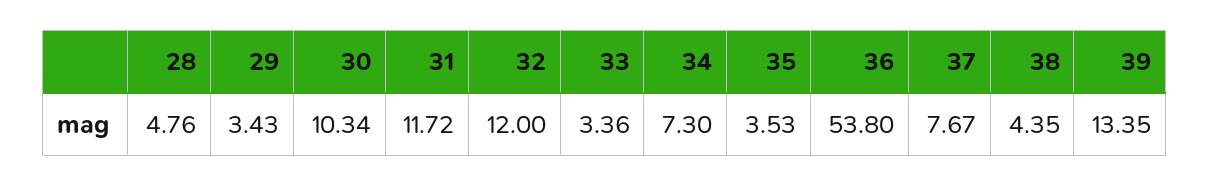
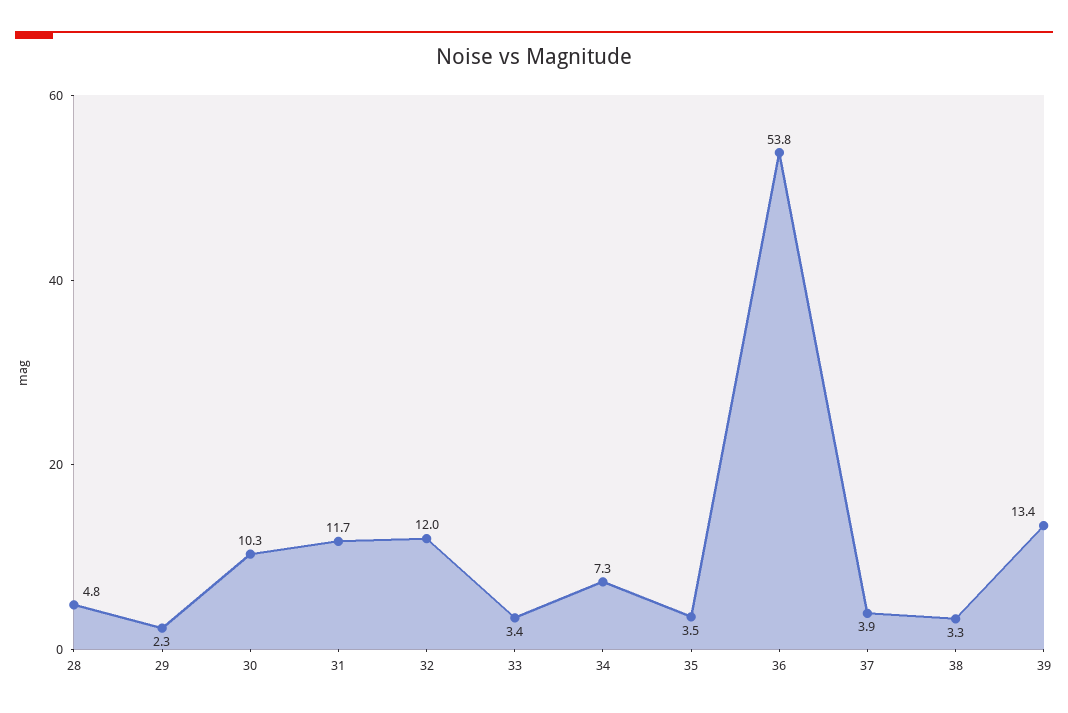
  {
    "28": 4.76,
-   "29": 3.43,
+   "29": 2.3,
    "30": 10.34,
    "31": 11.72,
    "32": 12,
    "33": 3.36,
    "34": 7.3,
    "35": 3.53,
    "36": 53.8,
-   "37": 7.67,
+   "37": 3.9,
-   "38": 4.35,
+   "38": 3.3,
    "39": 13.35
  }

